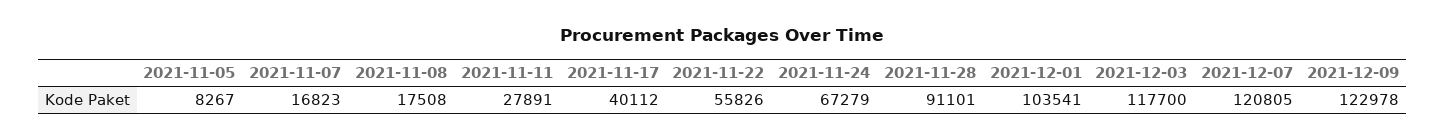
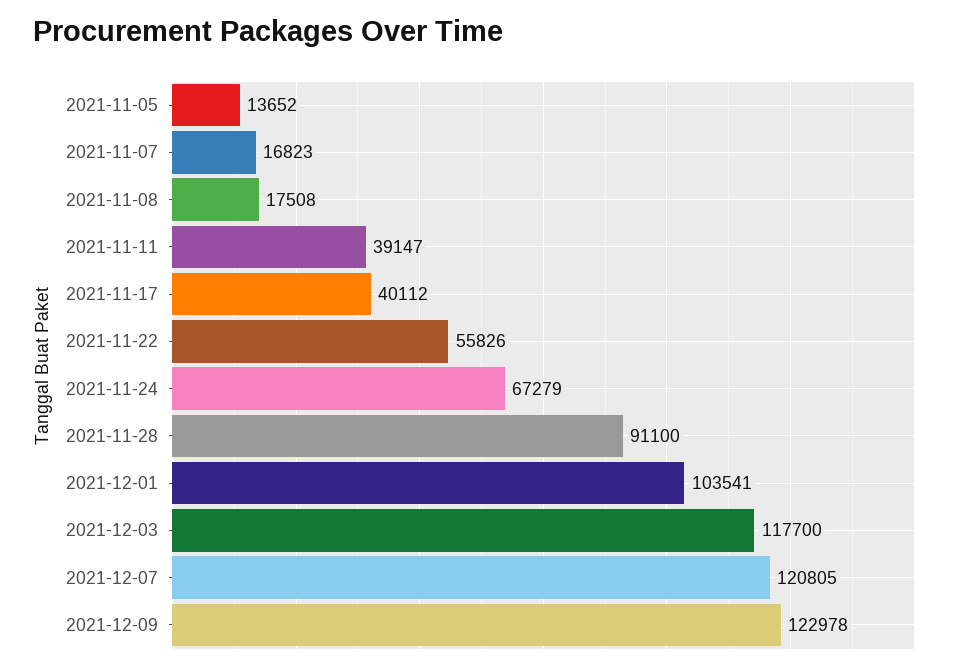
  {
-   "2021-11-05": 8267,
+   "2021-11-05": 13652,
    "2021-11-07": 16823,
    "2021-11-08": 17508,
-   "2021-11-11": 27891,
+   "2021-11-11": 39147,
    "2021-11-17": 40112,
    "2021-11-22": 55826,
    "2021-11-24": 67279,
-   "2021-11-28": 91101,
+   "2021-11-28": 91100,
    "2021-12-01": 103541,
    "2021-12-03": 117700,
    "2021-12-07": 120805,
    "2021-12-09": 122978
  }

